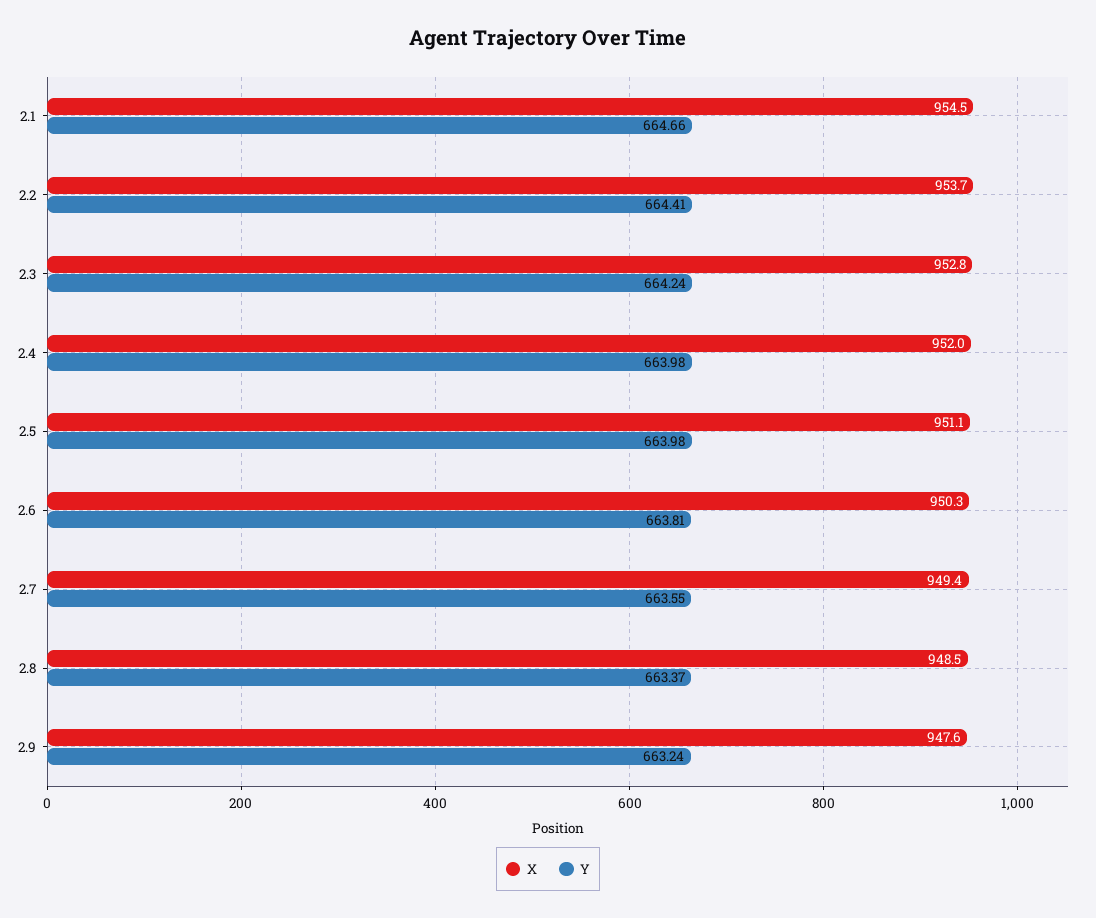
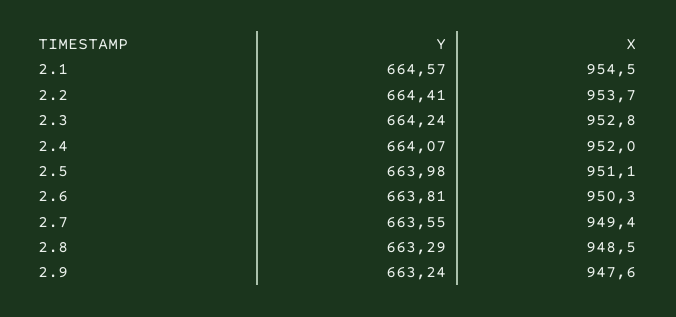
  {
    "X": {
      "2.1": 954.5,
      "2.2": 953.7,
      "2.3": 952.8,
      "2.4": 952,
      "2.5": 951.1,
      "2.6": 950.3,
      "2.7": 949.4,
      "2.8": 948.5,
      "2.9": 947.6
    },
    "Y": {
-     "2.1": 664.66,
+     "2.1": 664.57,
      "2.2": 664.41,
      "2.3": 664.24,
-     "2.4": 663.98,
+     "2.4": 664.07,
      "2.5": 663.98,
      "2.6": 663.81,
      "2.7": 663.55,
-     "2.8": 663.37,
+     "2.8": 663.29,
      "2.9": 663.24
    }
  }

